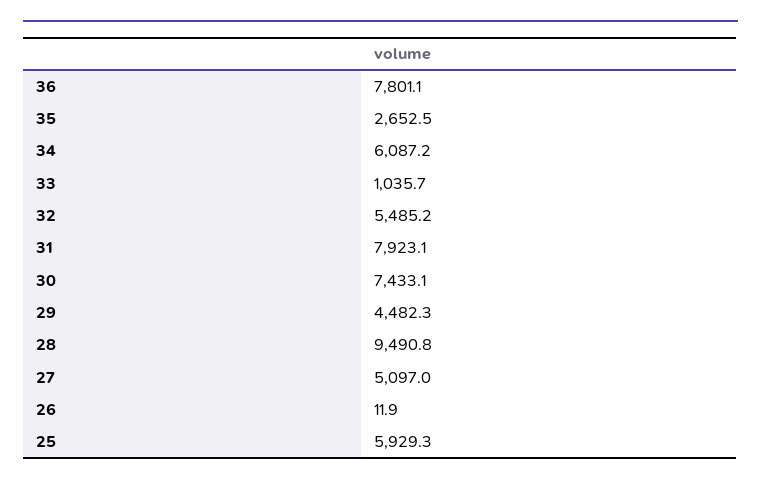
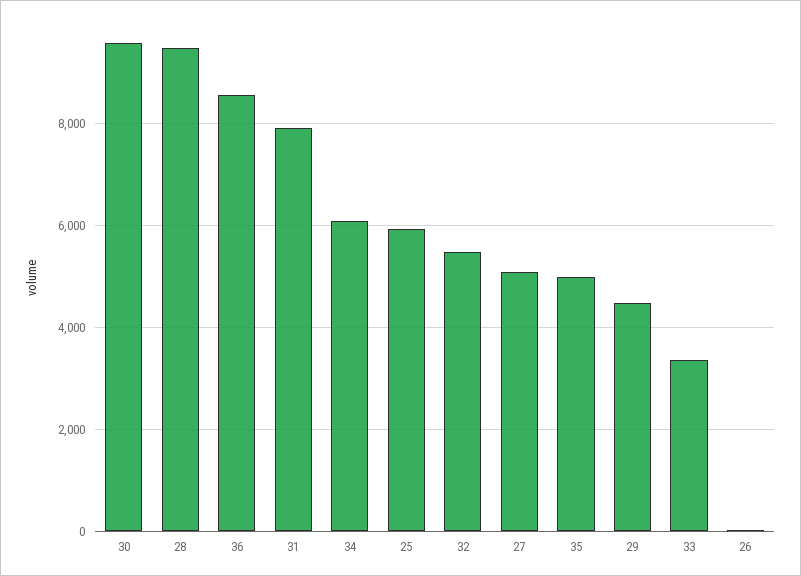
  {
-   "36": 7801.1,
+   "36": 8600,
-   "35": 2652.5,
+   "35": 5000,
    "34": 6087.2,
-   "33": 1035.7,
+   "33": 3400,
    "32": 5485.2,
    "31": 7923.1,
-   "30": 7433.1,
+   "30": 9600,
    "29": 4482.3,
    "28": 9490.8,
    "27": 5097,
    "26": 11.9,
    "25": 5929.3
  }

